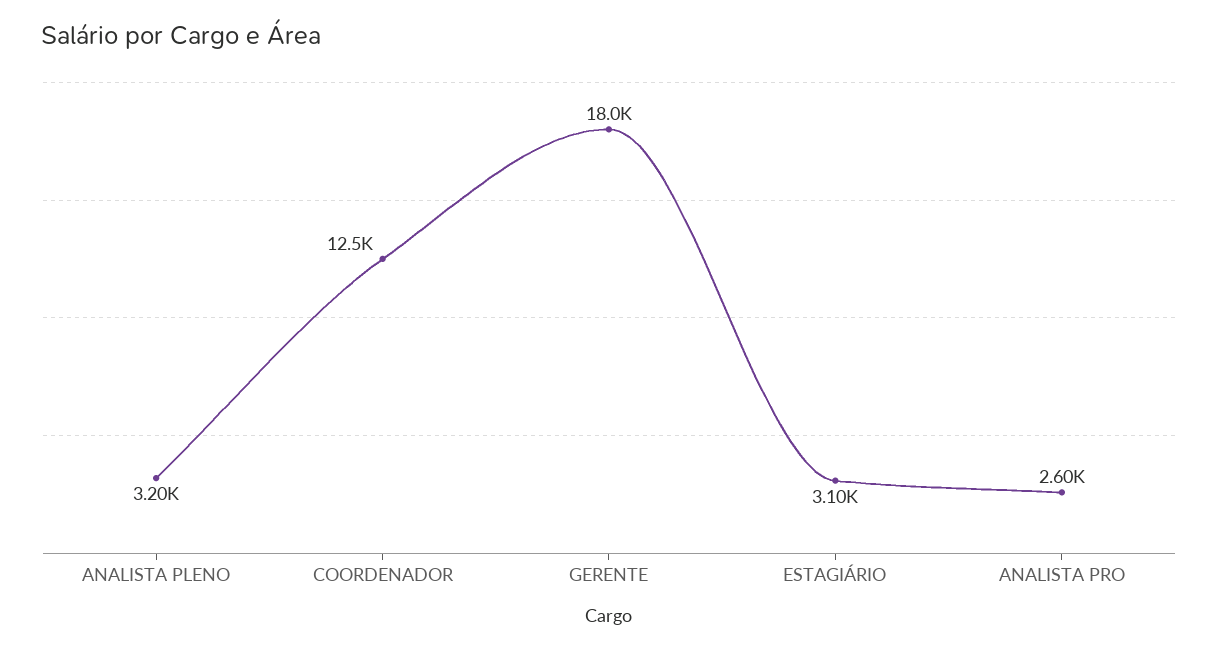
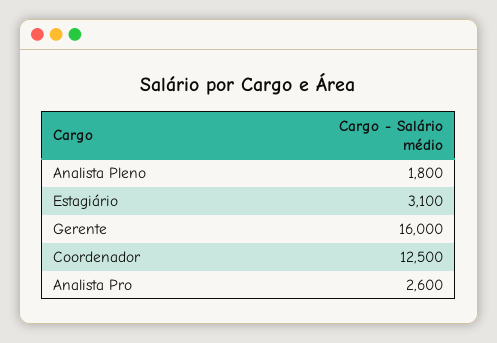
  {
-   "ANALISTA PLENO": 3200,
+   "ANALISTA PLENO": 1800,
    "COORDENADOR": 12500,
-   "GERENTE": 18000,
+   "GERENTE": 16000,
    "ESTAGIÁRIO": 3100,
    "ANALISTA PRO": 2600
  }

